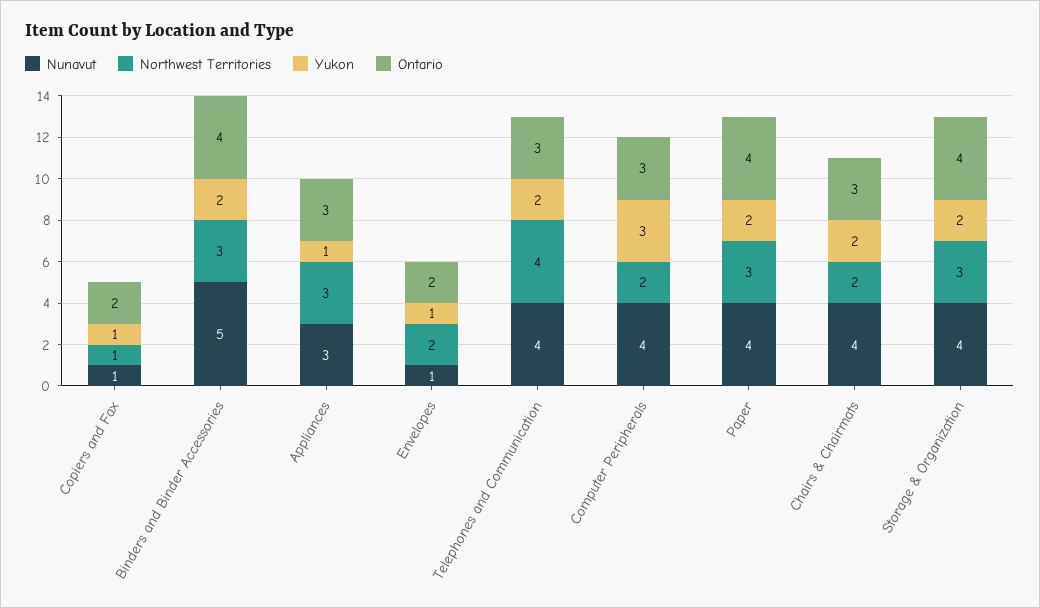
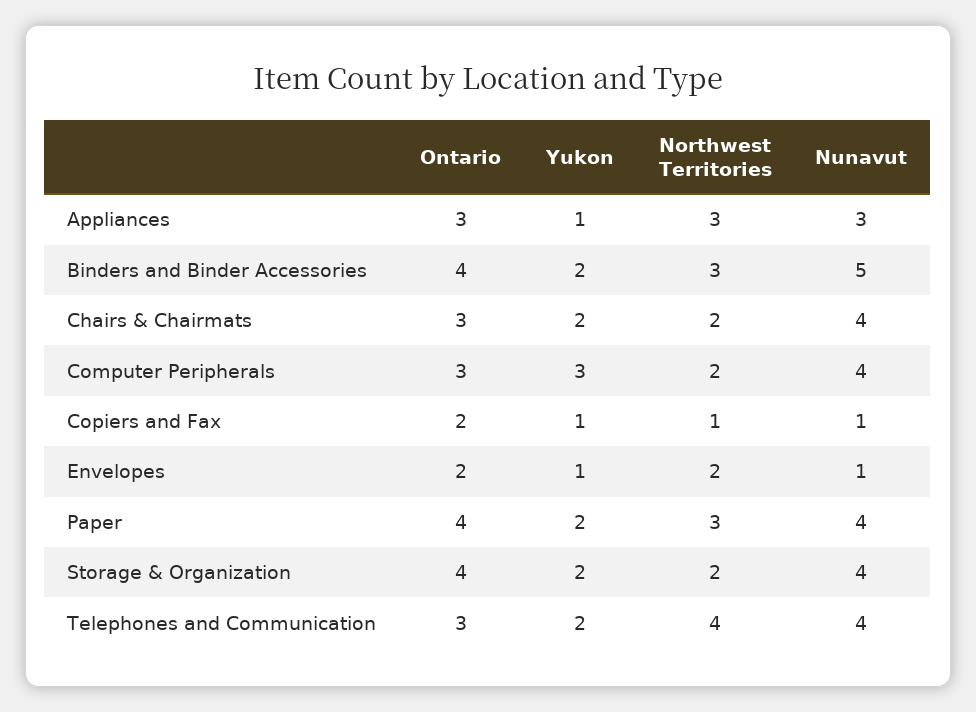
  {
    "Nunavut": {
      "Copiers and Fax": 1,
      "Binders and Binder Accessories": 5,
      "Appliances": 3,
      "Envelopes": 1,
      "Telephones and Communication": 4,
      "Computer Peripherals": 4,
      "Paper": 4,
      "Chairs & Chairmats": 4,
      "Storage & Organization": 4
    },
    "Northwest Territories": {
      "Copiers and Fax": 1,
      "Binders and Binder Accessories": 3,
      "Appliances": 3,
      "Envelopes": 2,
      "Telephones and Communication": 4,
      "Computer Peripherals": 2,
      "Paper": 3,
      "Chairs & Chairmats": 2,
-     "Storage & Organization": 3
+     "Storage & Organization": 2
    },
    "Yukon": {
      "Copiers and Fax": 1,
      "Binders and Binder Accessories": 2,
      "Appliances": 1,
      "Envelopes": 1,
      "Telephones and Communication": 2,
      "Computer Peripherals": 3,
      "Paper": 2,
      "Chairs & Chairmats": 2,
      "Storage & Organization": 2
    },
    "Ontario": {
      "Copiers and Fax": 2,
      "Binders and Binder Accessories": 4,
      "Appliances": 3,
      "Envelopes": 2,
      "Telephones and Communication": 3,
      "Computer Peripherals": 3,
      "Paper": 4,
      "Chairs & Chairmats": 3,
      "Storage & Organization": 4
    }
  }

